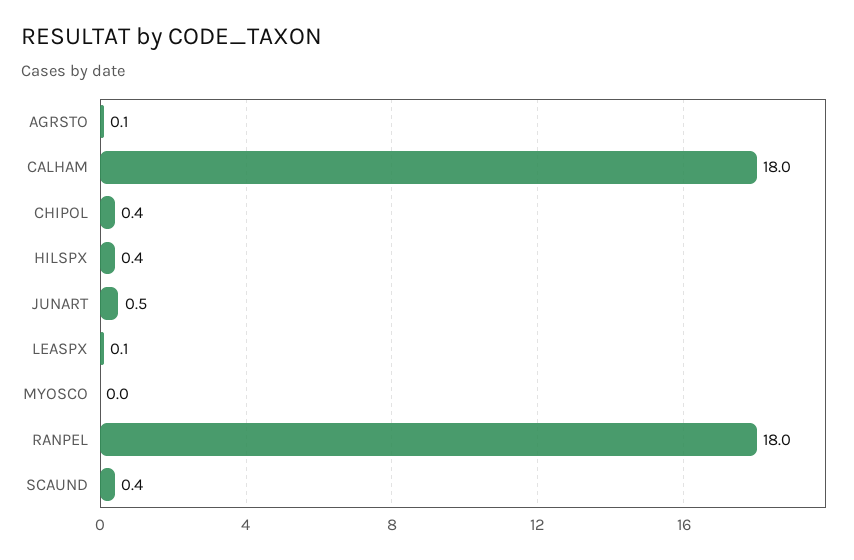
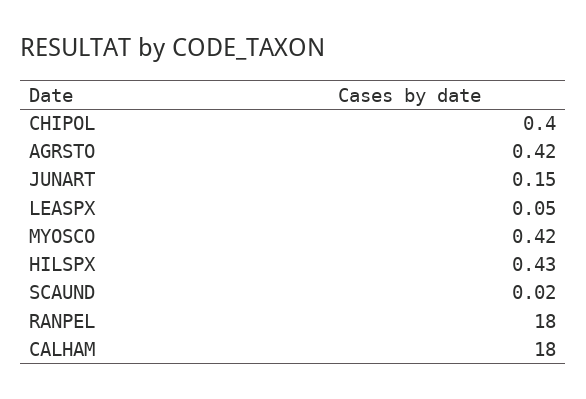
  {
-   "AGRSTO": 0.1,
+   "AGRSTO": 0.42,
    "CALHAM": 18,
    "CHIPOL": 0.4,
    "HILSPX": 0.43,
-   "JUNART": 0.5,
+   "JUNART": 0.15,
    "LEASPX": 0.05,
-   "MYOSCO": 0,
+   "MYOSCO": 0.42,
    "RANPEL": 18,
-   "SCAUND": 0.4
+   "SCAUND": 0.02
  }

